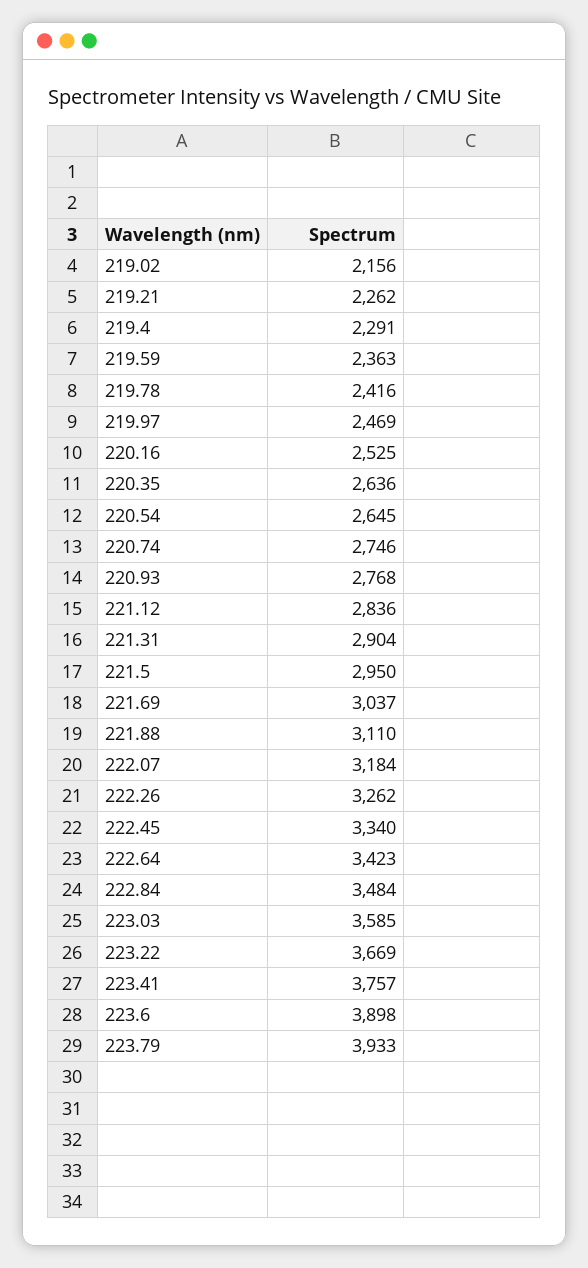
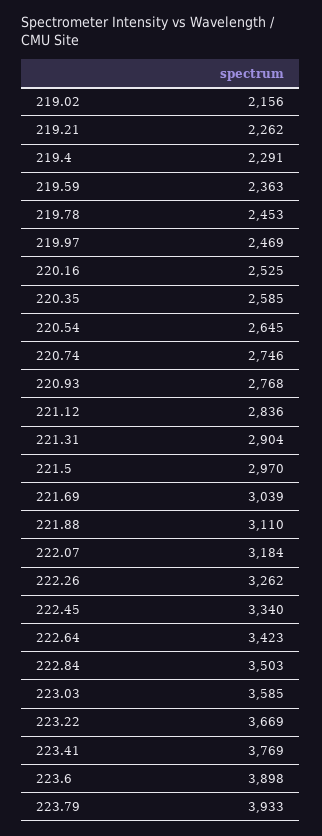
  {
    "219.02": 2156,
    "219.21": 2262,
    "219.4": 2291,
    "219.59": 2363,
-   "219.78": 2416,
+   "219.78": 2453,
    "219.97": 2469,
    "220.16": 2525,
-   "220.35": 2636,
+   "220.35": 2585,
    "220.54": 2645,
    "220.74": 2746,
    "220.93": 2768,
    "221.12": 2836,
    "221.31": 2904,
-   "221.5": 2950,
+   "221.5": 2970,
-   "221.69": 3037,
+   "221.69": 3039,
    "221.88": 3110,
    "222.07": 3184,
    "222.26": 3262,
    "222.45": 3340,
    "222.64": 3423,
-   "222.84": 3484,
+   "222.84": 3503,
    "223.03": 3585,
    "223.22": 3669,
-   "223.41": 3757,
+   "223.41": 3769,
    "223.6": 3898,
    "223.79": 3933
  }

